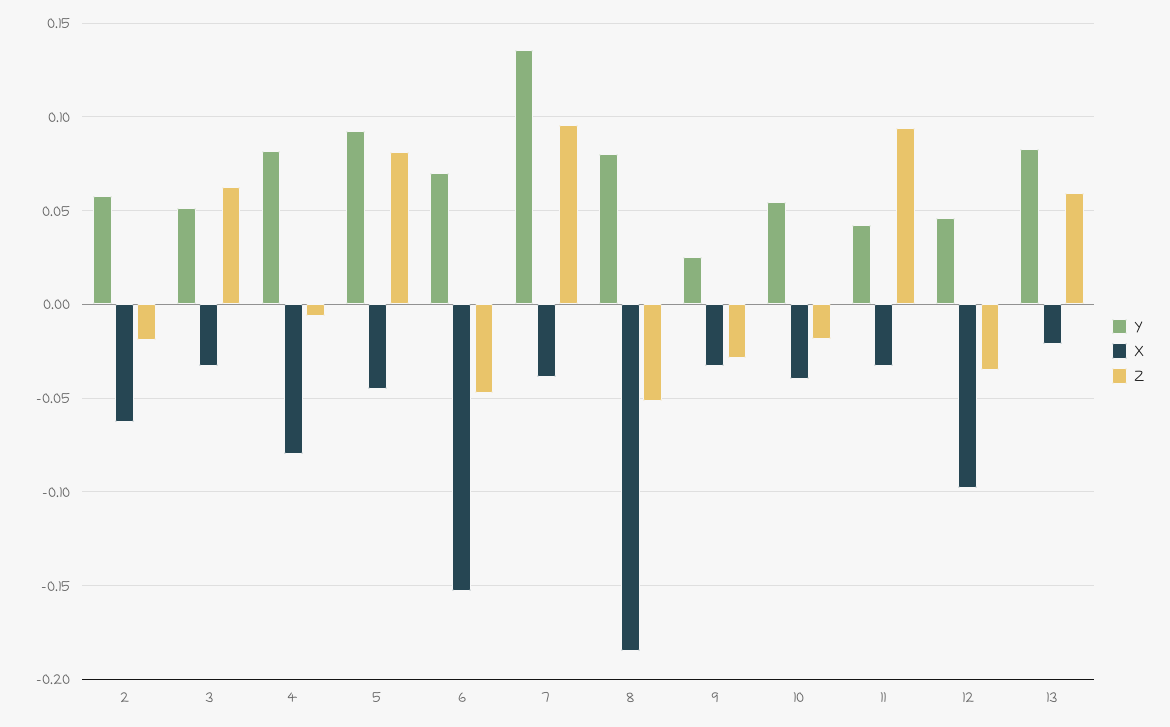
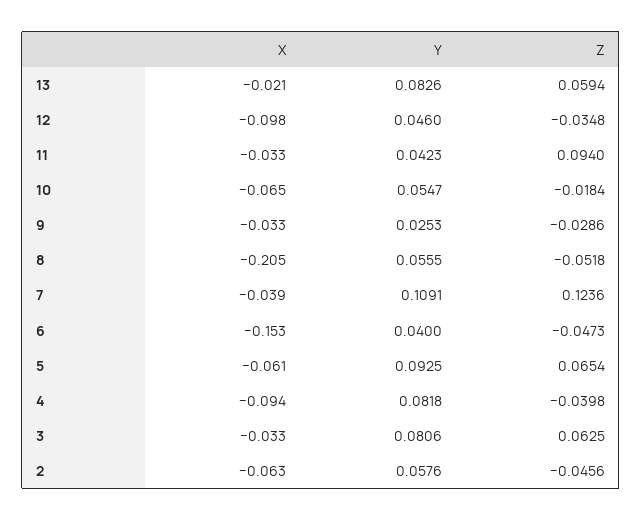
  {
    "Y": {
      "2": 0.0576,
-     "3": 0.05,
+     "3": 0.0806,
      "4": 0.0818,
      "5": 0.0925,
-     "6": 0.07,
+     "6": 0.04,
-     "7": 0.135,
+     "7": 0.1091,
-     "8": 0.08,
+     "8": 0.0555,
      "9": 0.0253,
      "10": 0.0547,
      "11": 0.0423,
      "12": 0.046,
      "13": 0.0826
    },
    "X": {
      "2": -0.063,
      "3": -0.033,
-     "4": -0.08,
+     "4": -0.094,
-     "5": -0.045,
+     "5": -0.061,
      "6": -0.153,
      "7": -0.039,
-     "8": -0.185,
+     "8": -0.205,
      "9": -0.033,
-     "10": -0.04,
+     "10": -0.065,
      "11": -0.033,
      "12": -0.098,
      "13": -0.021
    },
    "Z": {
-     "2": -0.02,
+     "2": -0.0456,
      "3": 0.0625,
-     "4": -0.005,
+     "4": -0.0398,
-     "5": 0.08,
+     "5": 0.0654,
      "6": -0.0473,
-     "7": 0.095,
+     "7": 0.1236,
      "8": -0.0518,
      "9": -0.0286,
      "10": -0.0184,
      "11": 0.094,
      "12": -0.0348,
      "13": 0.0594
    }
  }

